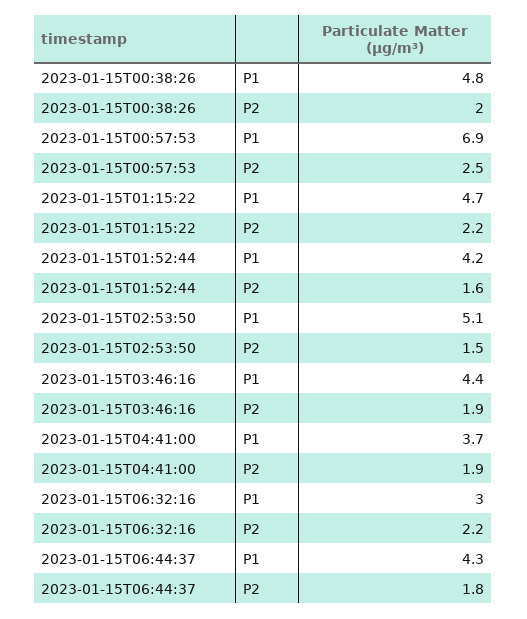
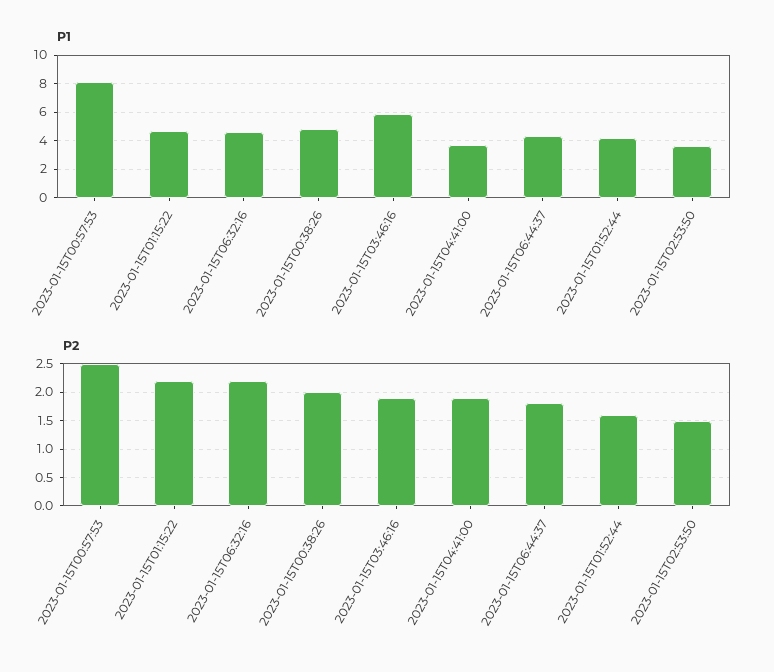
  {
    "P1": {
      "2023-01-15T00:38:26": 4.8,
-     "2023-01-15T00:57:53": 6.9,
+     "2023-01-15T00:57:53": 8,
      "2023-01-15T01:15:22": 4.7,
      "2023-01-15T01:52:44": 4.2,
-     "2023-01-15T02:53:50": 5.1,
+     "2023-01-15T02:53:50": 3.5,
-     "2023-01-15T03:46:16": 4.4,
+     "2023-01-15T03:46:16": 6,
      "2023-01-15T04:41:00": 3.7,
-     "2023-01-15T06:32:16": 3,
+     "2023-01-15T06:32:16": 4.5,
      "2023-01-15T06:44:37": 4.3
    },
    "P2": {
      "2023-01-15T00:38:26": 2,
      "2023-01-15T00:57:53": 2.5,
      "2023-01-15T01:15:22": 2.2,
      "2023-01-15T01:52:44": 1.6,
      "2023-01-15T02:53:50": 1.5,
      "2023-01-15T03:46:16": 1.9,
      "2023-01-15T04:41:00": 1.9,
      "2023-01-15T06:32:16": 2.2,
      "2023-01-15T06:44:37": 1.8
    }
  }

